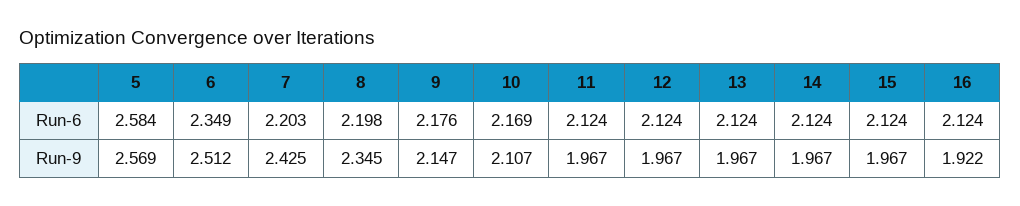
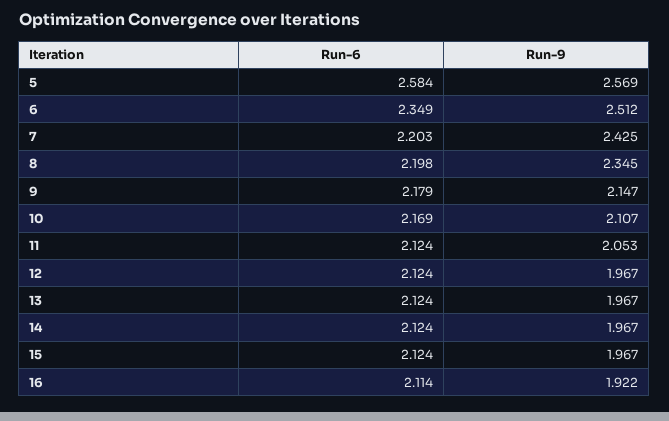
  {
    "5": {
      "Run-6": 2.584,
      "Run-9": 2.569
    },
    "6": {
      "Run-6": 2.349,
      "Run-9": 2.512
    },
    "7": {
      "Run-6": 2.203,
      "Run-9": 2.425
    },
    "8": {
      "Run-6": 2.198,
      "Run-9": 2.345
    },
    "9": {
-     "Run-6": 2.176,
+     "Run-6": 2.179,
      "Run-9": 2.147
    },
    "10": {
      "Run-6": 2.169,
      "Run-9": 2.107
    },
    "11": {
      "Run-6": 2.124,
-     "Run-9": 1.967
+     "Run-9": 2.053
    },
    "12": {
      "Run-6": 2.124,
      "Run-9": 1.967
    },
    "13": {
      "Run-6": 2.124,
      "Run-9": 1.967
    },
    "14": {
      "Run-6": 2.124,
      "Run-9": 1.967
    },
    "15": {
      "Run-6": 2.124,
      "Run-9": 1.967
    },
    "16": {
-     "Run-6": 2.124,
+     "Run-6": 2.114,
      "Run-9": 1.922
    }
  }

